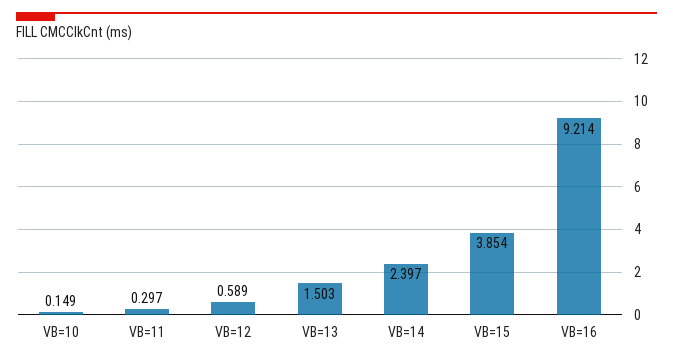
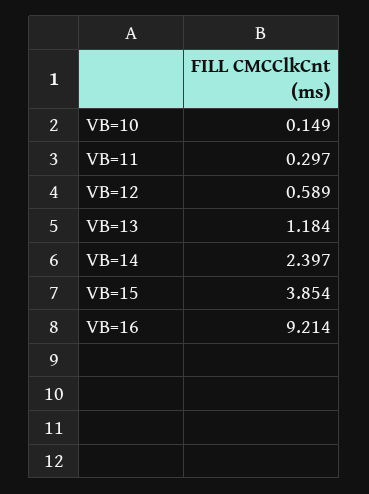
  {
    "VB=10": 0.149,
    "VB=11": 0.297,
    "VB=12": 0.589,
-   "VB=13": 1.503,
+   "VB=13": 1.184,
    "VB=14": 2.397,
    "VB=15": 3.854,
    "VB=16": 9.214
  }

